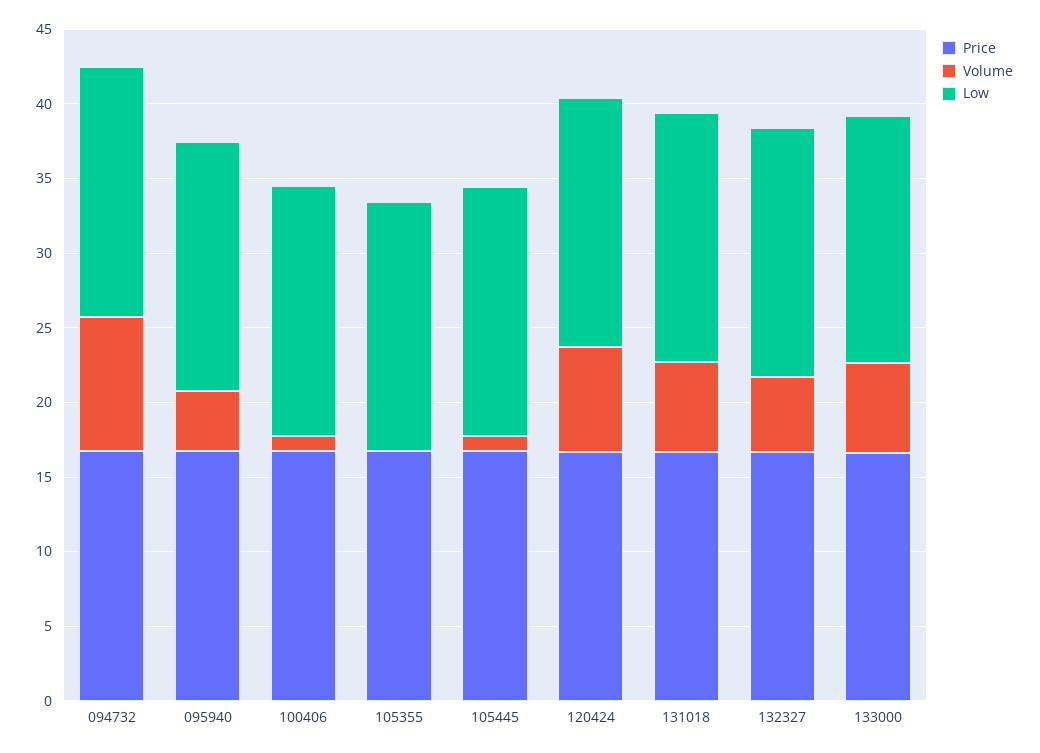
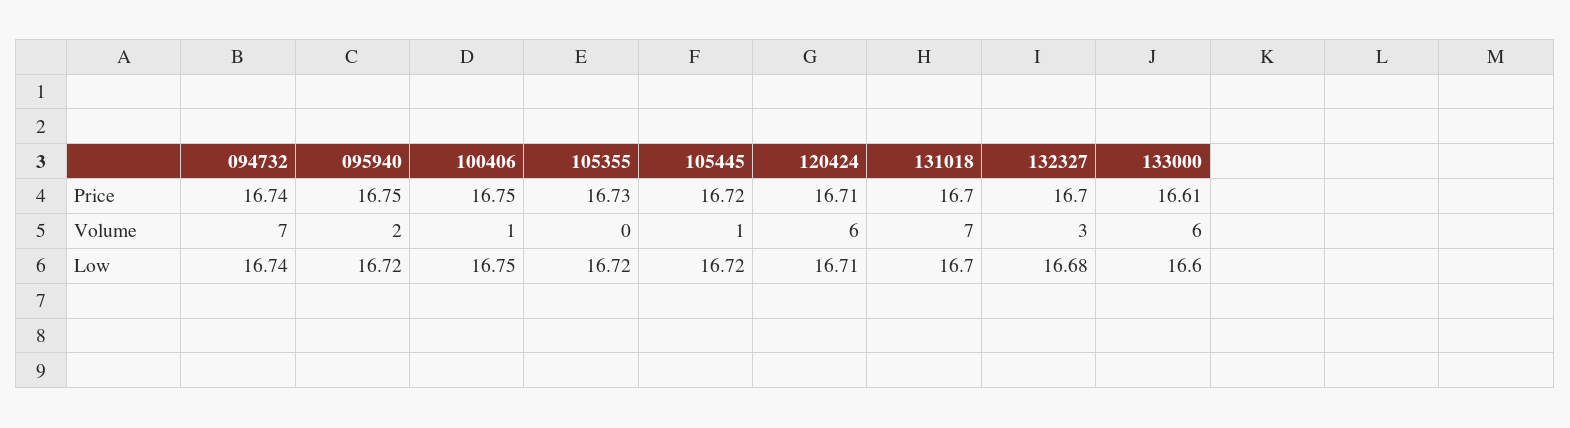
  {
    "Price": {
      "094732": 16.74,
      "095940": 16.75,
      "100406": 16.75,
      "105355": 16.73,
      "105445": 16.72,
      "120424": 16.71,
      "131018": 16.7,
      "132327": 16.7,
      "133000": 16.61
    },
    "Volume": {
-     "094732": 9,
+     "094732": 7,
-     "095940": 4,
+     "095940": 2,
      "100406": 1,
      "105355": 0,
      "105445": 1,
-     "120424": 7,
+     "120424": 6,
-     "131018": 6,
+     "131018": 7,
-     "132327": 5,
+     "132327": 3,
      "133000": 6
    },
    "Low": {
      "094732": 16.74,
      "095940": 16.72,
      "100406": 16.75,
      "105355": 16.72,
      "105445": 16.72,
      "120424": 16.71,
      "131018": 16.7,
      "132327": 16.68,
      "133000": 16.6
    }
  }

